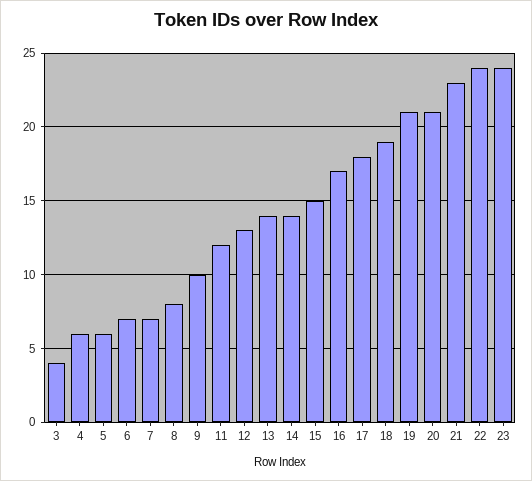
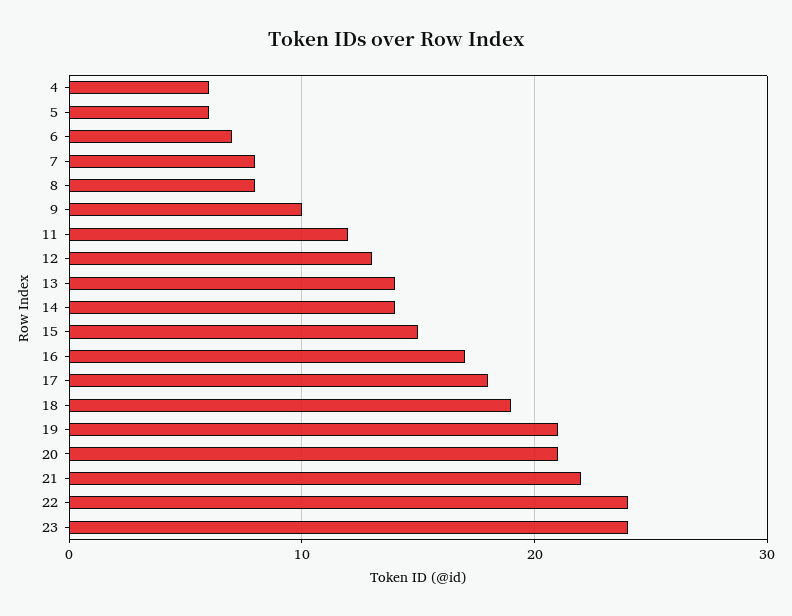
  {
-   "3": 4,
    "4": 6,
    "5": 6,
    "6": 7,
-   "7": 7,
+   "7": 8,
    "8": 8,
    "9": 10,
    "11": 12,
    "12": 13,
    "13": 14,
    "14": 14,
    "15": 15,
    "16": 17,
    "17": 18,
    "18": 19,
    "19": 21,
    "20": 21,
-   "21": 23,
+   "21": 22,
    "22": 24,
    "23": 24
  }

